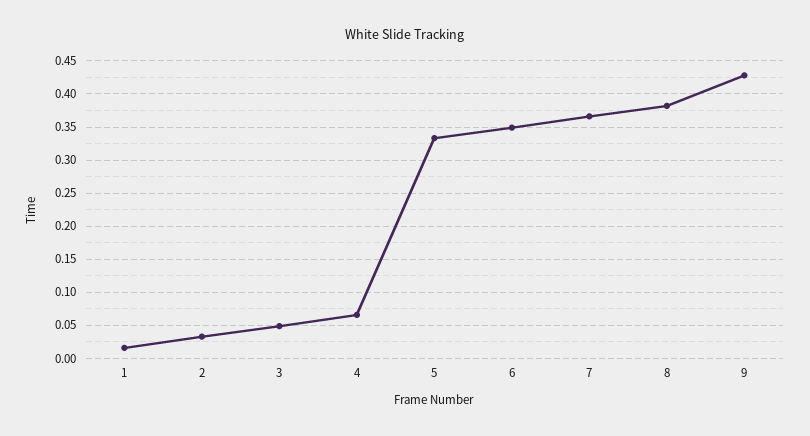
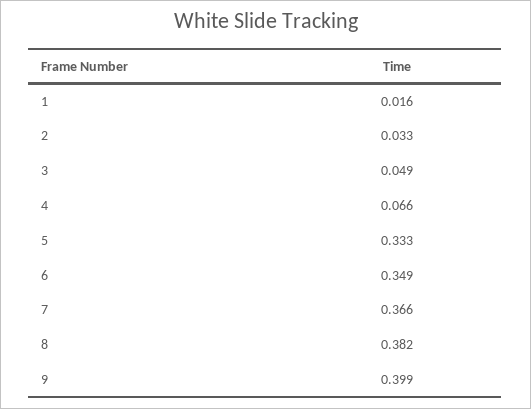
  {
    "1": 0.016,
    "2": 0.033,
    "3": 0.049,
    "4": 0.066,
    "5": 0.333,
    "6": 0.349,
    "7": 0.366,
    "8": 0.382,
-   "9": 0.43
+   "9": 0.399
  }

